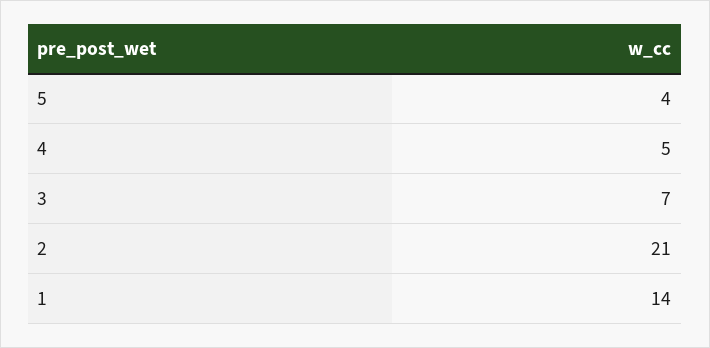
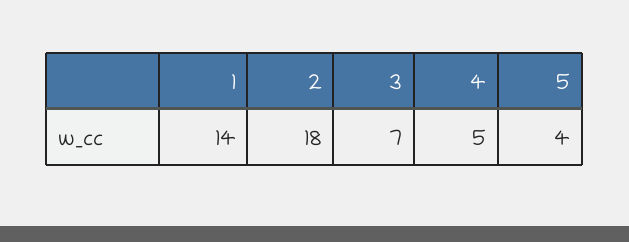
  {
    "5": 4,
    "4": 5,
    "3": 7,
-   "2": 21,
+   "2": 18,
    "1": 14
  }

